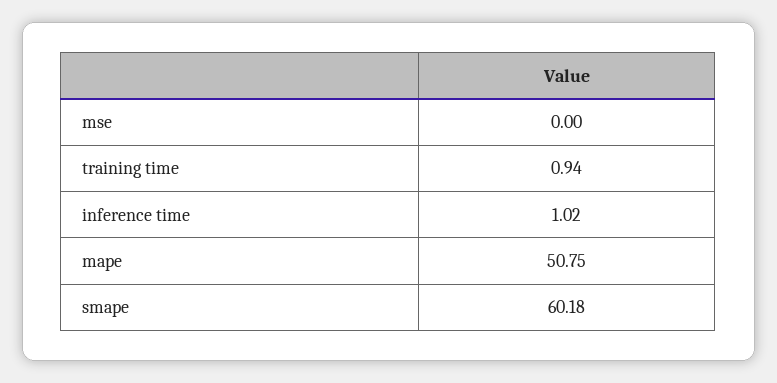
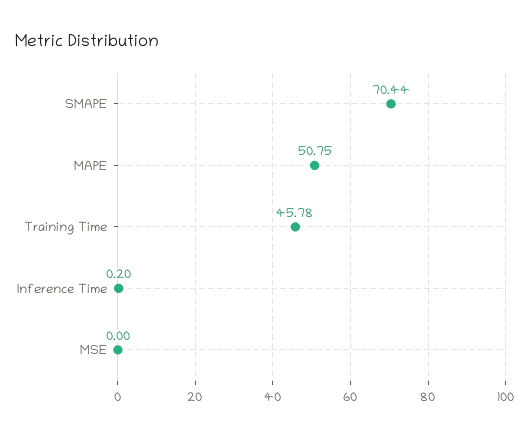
  {
    "mse": 0,
-   "training time": 0.94,
+   "training time": 45.78,
-   "inference time": 1.02,
+   "inference time": 0.2,
    "mape": 50.75,
-   "smape": 60.18
+   "smape": 70.44
  }

